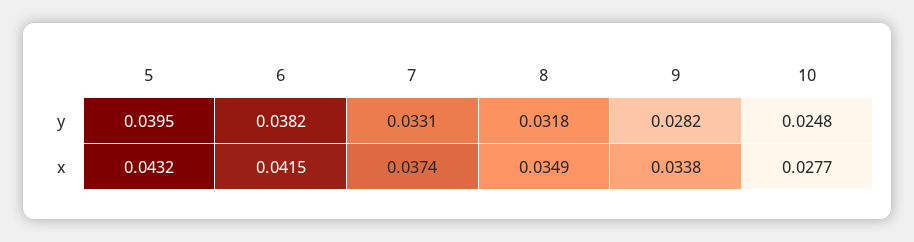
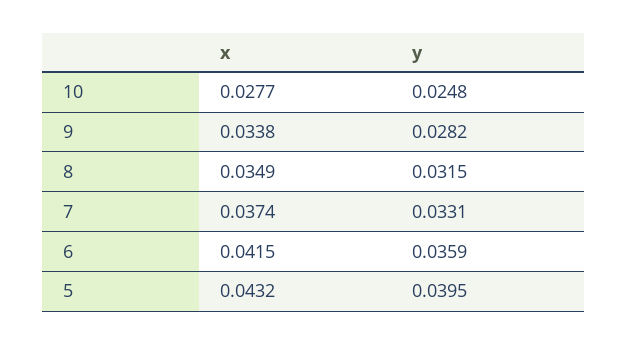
  {
    "5": {
      "y": 0.0395,
      "x": 0.0432
    },
    "6": {
-     "y": 0.0382,
+     "y": 0.0359,
      "x": 0.0415
    },
    "7": {
      "y": 0.0331,
      "x": 0.0374
    },
    "8": {
-     "y": 0.0318,
+     "y": 0.0315,
      "x": 0.0349
    },
    "9": {
      "y": 0.0282,
      "x": 0.0338
    },
    "10": {
      "y": 0.0248,
      "x": 0.0277
    }
  }

